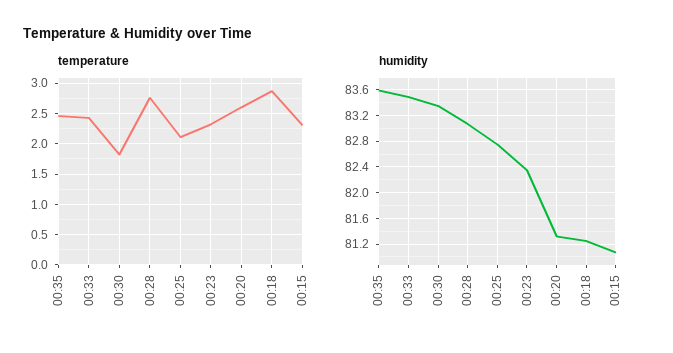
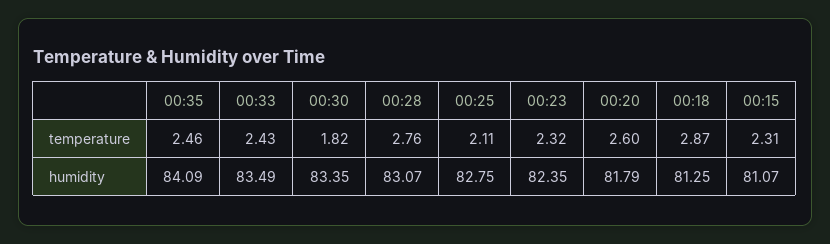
  {
    "temperature": {
      "00:35": 2.46,
      "00:33": 2.43,
      "00:30": 1.82,
      "00:28": 2.76,
      "00:25": 2.11,
      "00:23": 2.32,
      "00:20": 2.6,
      "00:18": 2.87,
      "00:15": 2.31
    },
    "humidity": {
-     "00:35": 83.6,
+     "00:35": 84.09,
      "00:33": 83.49,
      "00:30": 83.35,
      "00:28": 83.07,
      "00:25": 82.75,
      "00:23": 82.35,
-     "00:20": 81.3,
+     "00:20": 81.79,
      "00:18": 81.25,
      "00:15": 81.07
    }
  }

